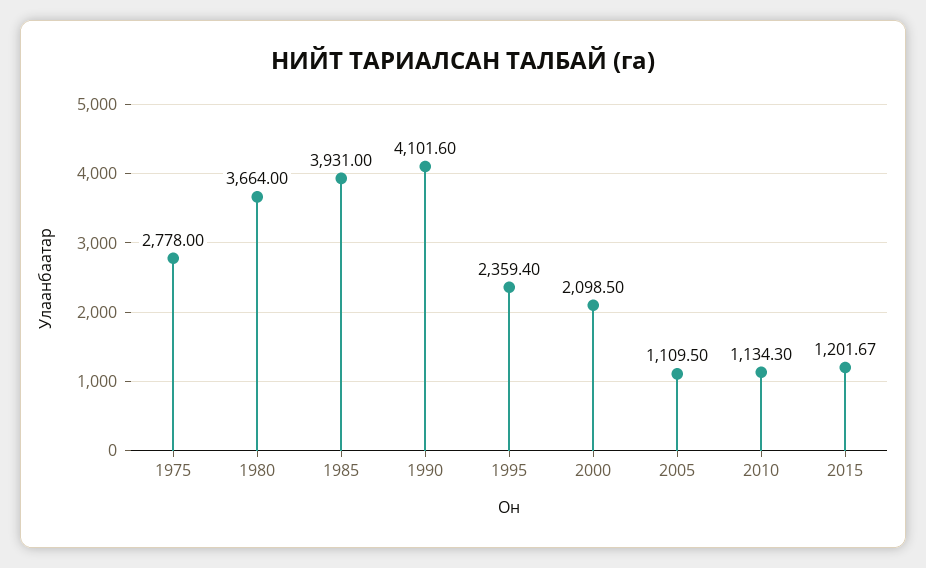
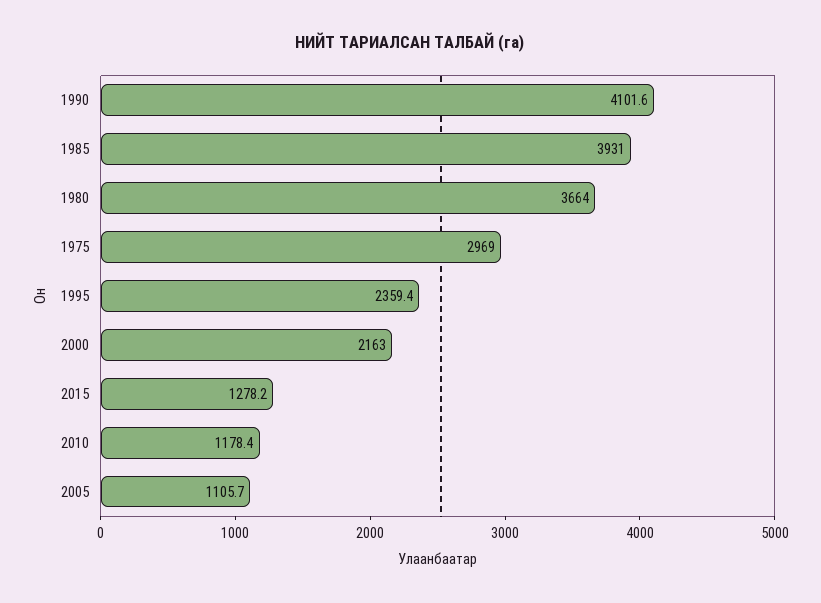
  {
-   "1975": 2778,
+   "1975": 2969,
    "1980": 3664,
    "1985": 3931,
    "1990": 4101.6,
    "1995": 2359.4,
-   "2000": 2098.5,
+   "2000": 2163,
-   "2005": 1109.5,
+   "2005": 1105.7,
-   "2010": 1134.3,
+   "2010": 1178.4,
-   "2015": 1201.67
+   "2015": 1278.2
  }

